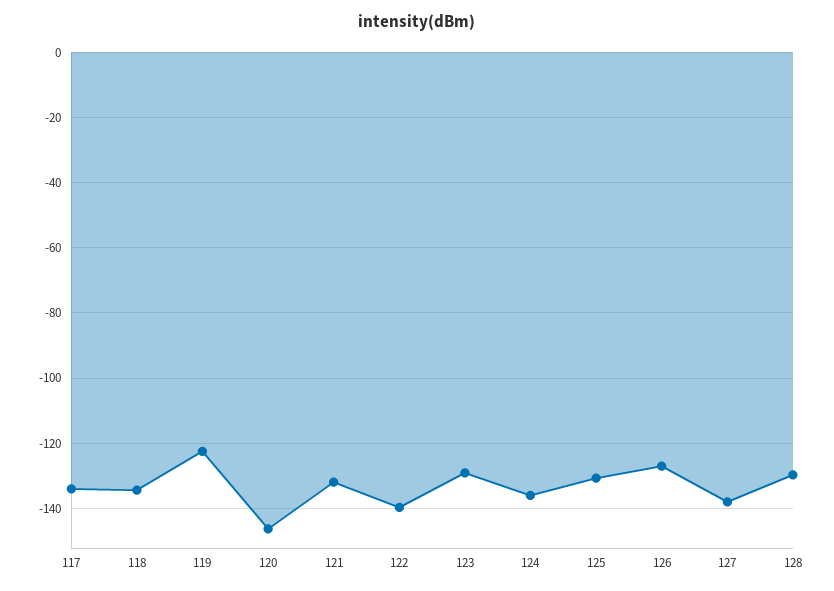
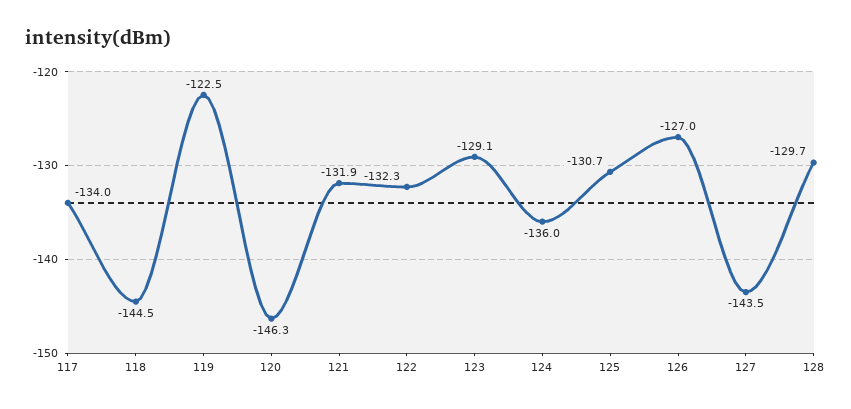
  {
    "117": -134,
-   "118": -134,
+   "118": -144.5,
    "119": -122.5,
    "120": -146.3,
    "121": -131.9,
-   "122": -140,
+   "122": -132.3,
    "123": -129.1,
    "124": -136,
    "125": -130.7,
    "126": -127,
-   "127": -138,
+   "127": -143.5,
    "128": -129.7
  }

